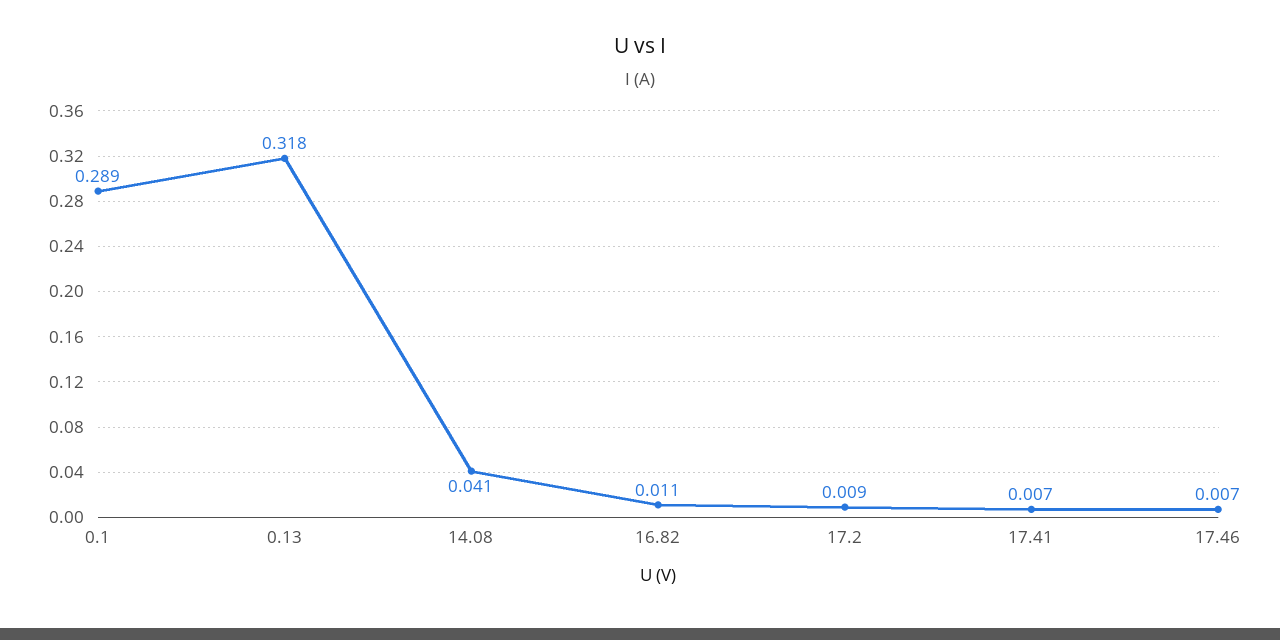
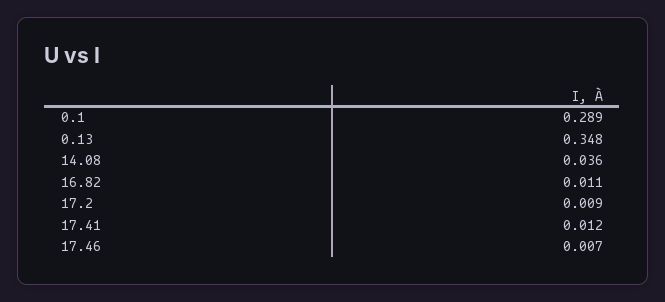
  {
    "0.1": 0.289,
-   "0.13": 0.318,
+   "0.13": 0.348,
-   "14.08": 0.041,
+   "14.08": 0.036,
    "16.82": 0.011,
    "17.2": 0.009,
-   "17.41": 0.007,
+   "17.41": 0.012,
    "17.46": 0.007
  }

